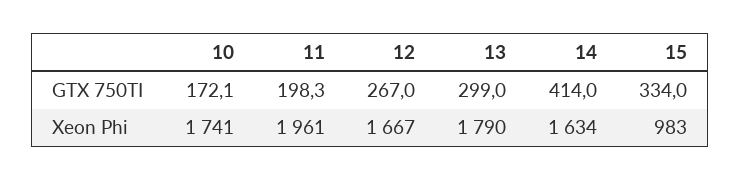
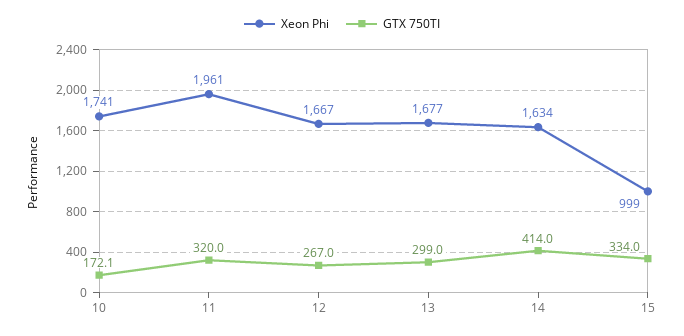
  {
    "GTX 750TI": {
      "10": 172.1,
-     "11": 198.3,
+     "11": 320,
      "12": 267,
      "13": 299,
      "14": 414,
      "15": 334
    },
    "Xeon Phi": {
      "10": 1741,
      "11": 1961,
      "12": 1667,
-     "13": 1790,
+     "13": 1677,
      "14": 1634,
-     "15": 983
+     "15": 999
    }
  }

